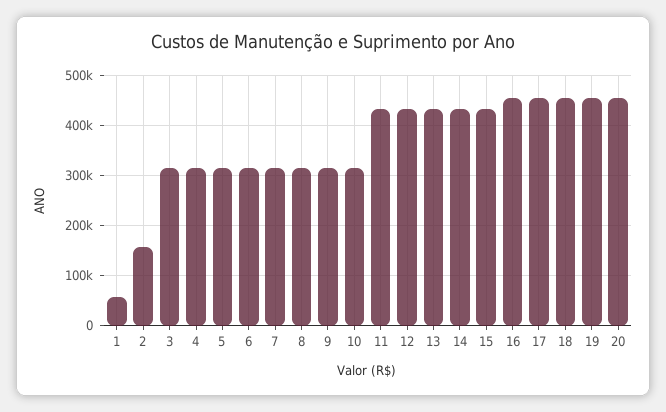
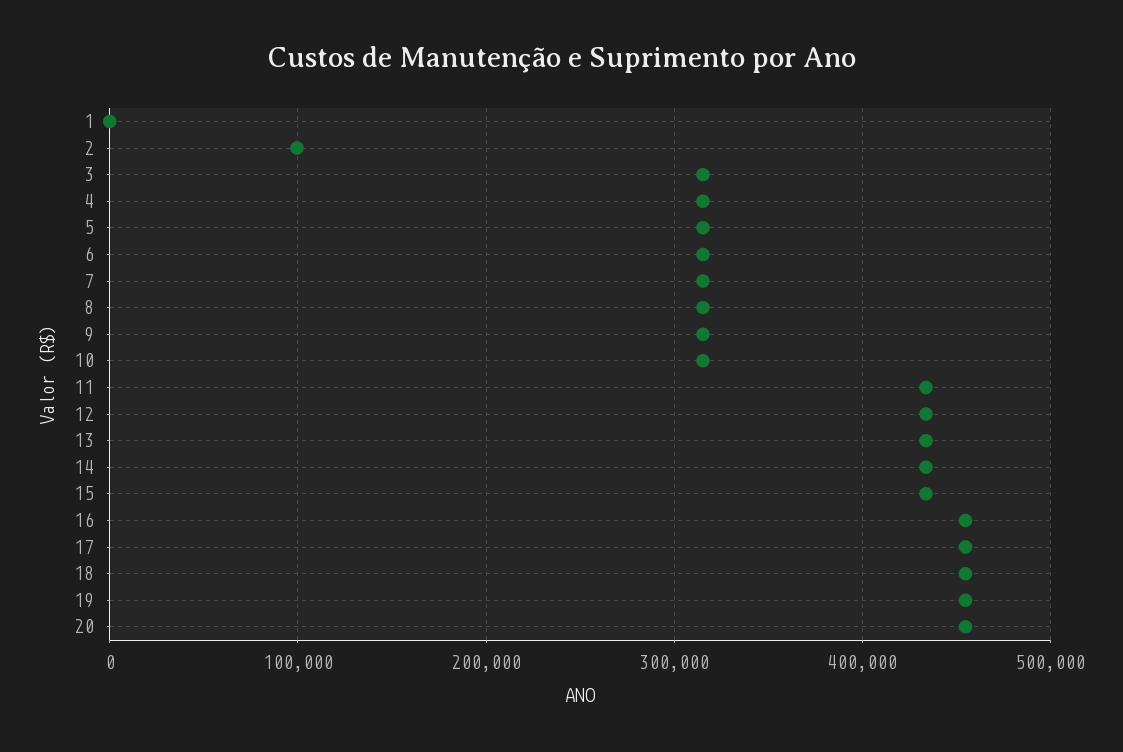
  {
-   "1": 60000,
+   "1": 0,
-   "2": 160000,
+   "2": 100000,
    "3": 320000,
    "4": 320000,
    "5": 320000,
    "6": 320000,
    "7": 320000,
    "8": 320000,
    "9": 320000,
    "10": 320000,
    "11": 430000,
    "12": 430000,
    "13": 430000,
    "14": 430000,
    "15": 430000,
    "16": 450000,
    "17": 450000,
    "18": 450000,
    "19": 450000,
    "20": 450000
  }

